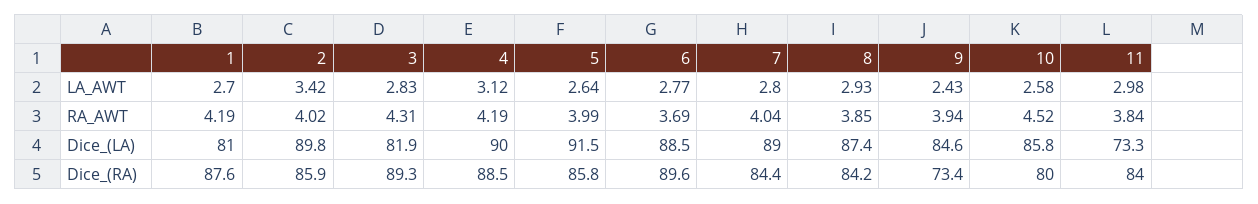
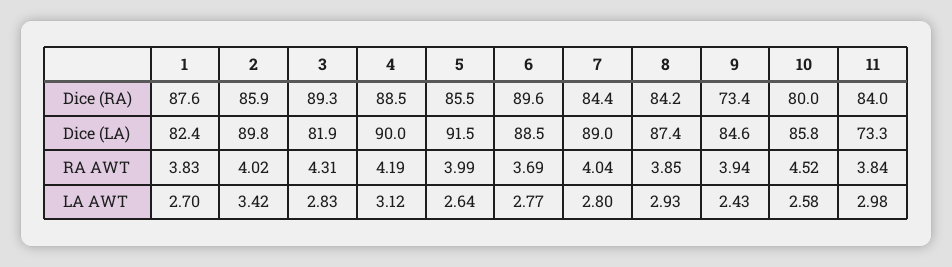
  {
    "1": {
      "LA_AWT": 2.7,
-     "RA_AWT": 4.19,
+     "RA_AWT": 3.83,
-     "Dice_(LA)": 81,
+     "Dice_(LA)": 82.4,
      "Dice_(RA)": 87.6
    },
    "2": {
      "LA_AWT": 3.42,
      "RA_AWT": 4.02,
      "Dice_(LA)": 89.8,
      "Dice_(RA)": 85.9
    },
    "3": {
      "LA_AWT": 2.83,
      "RA_AWT": 4.31,
      "Dice_(LA)": 81.9,
      "Dice_(RA)": 89.3
    },
    "4": {
      "LA_AWT": 3.12,
      "RA_AWT": 4.19,
      "Dice_(LA)": 90,
      "Dice_(RA)": 88.5
    },
    "5": {
      "LA_AWT": 2.64,
      "RA_AWT": 3.99,
      "Dice_(LA)": 91.5,
-     "Dice_(RA)": 85.8
+     "Dice_(RA)": 85.5
    },
    "6": {
      "LA_AWT": 2.77,
      "RA_AWT": 3.69,
      "Dice_(LA)": 88.5,
      "Dice_(RA)": 89.6
    },
    "7": {
      "LA_AWT": 2.8,
      "RA_AWT": 4.04,
      "Dice_(LA)": 89,
      "Dice_(RA)": 84.4
    },
    "8": {
      "LA_AWT": 2.93,
      "RA_AWT": 3.85,
      "Dice_(LA)": 87.4,
      "Dice_(RA)": 84.2
    },
    "9": {
      "LA_AWT": 2.43,
      "RA_AWT": 3.94,
      "Dice_(LA)": 84.6,
      "Dice_(RA)": 73.4
    },
    "10": {
      "LA_AWT": 2.58,
      "RA_AWT": 4.52,
      "Dice_(LA)": 85.8,
      "Dice_(RA)": 80
    },
    "11": {
      "LA_AWT": 2.98,
      "RA_AWT": 3.84,
      "Dice_(LA)": 73.3,
      "Dice_(RA)": 84
    }
  }

